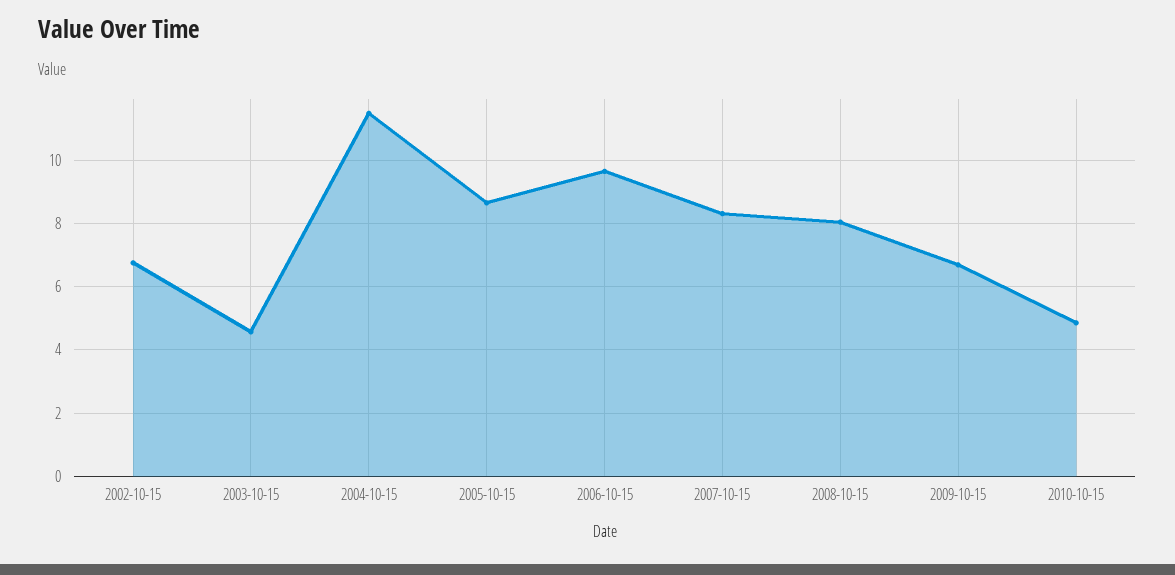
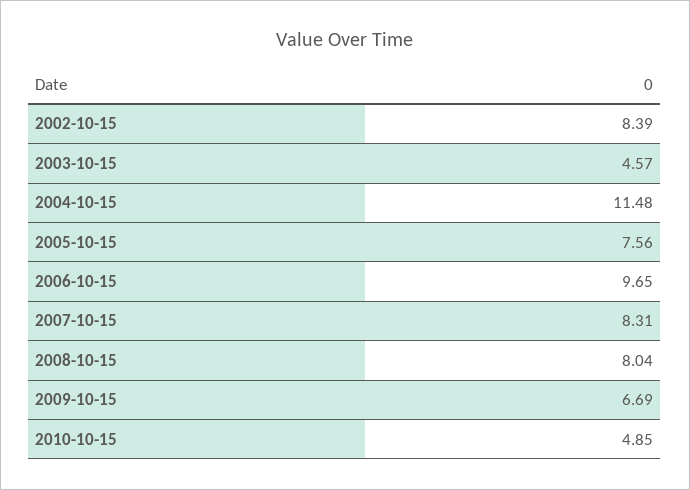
  {
-   "2002-10-15": 6.8,
+   "2002-10-15": 8.39,
    "2003-10-15": 4.57,
    "2004-10-15": 11.48,
-   "2005-10-15": 8.6,
+   "2005-10-15": 7.56,
    "2006-10-15": 9.65,
    "2007-10-15": 8.31,
    "2008-10-15": 8.04,
    "2009-10-15": 6.69,
    "2010-10-15": 4.85
  }

